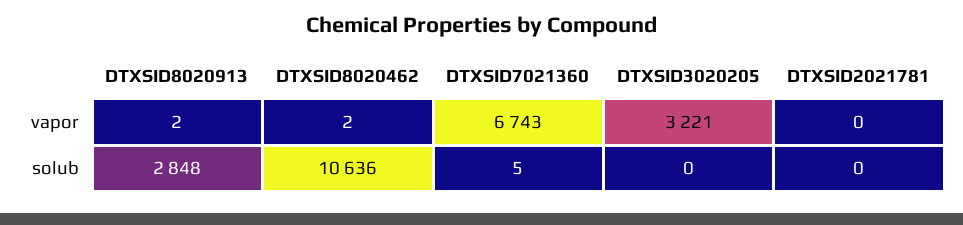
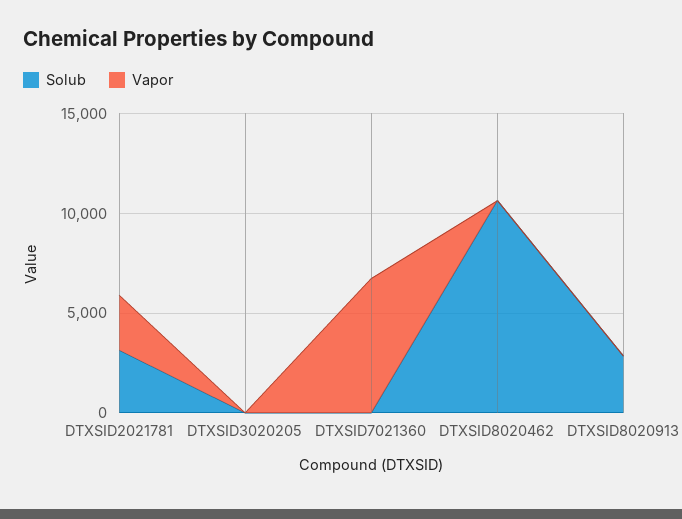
  {
    "vapor": {
      "DTXSID8020913": 2,
      "DTXSID8020462": 2,
      "DTXSID7021360": 6743,
-     "DTXSID3020205": 3221,
+     "DTXSID3020205": 0,
-     "DTXSID2021781": 0
+     "DTXSID2021781": 3000
    },
    "solub": {
      "DTXSID8020913": 2848,
      "DTXSID8020462": 10636,
      "DTXSID7021360": 5,
      "DTXSID3020205": 0,
-     "DTXSID2021781": 0
+     "DTXSID2021781": 3000
    }
  }

